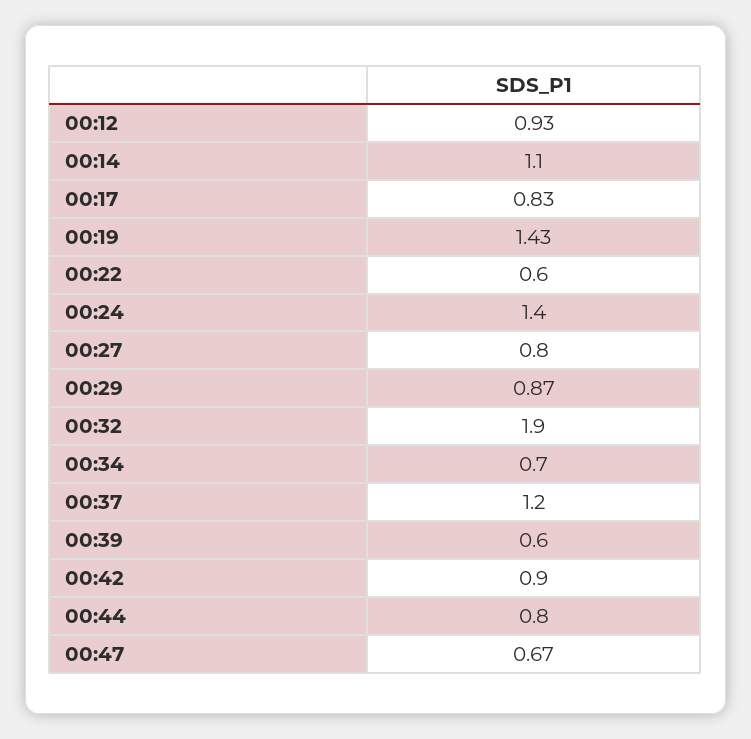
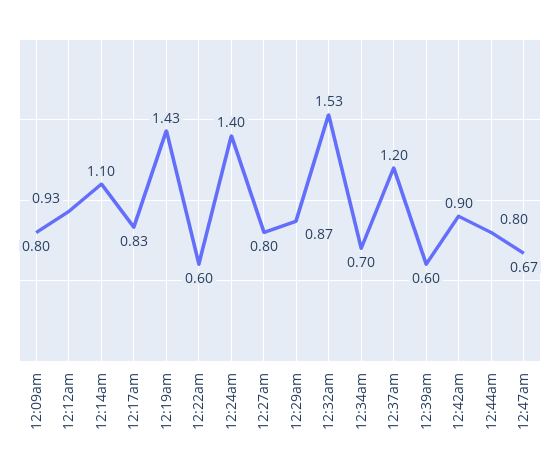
  {
    "00:12": 0.93,
    "00:14": 1.1,
    "00:17": 0.83,
    "00:19": 1.43,
    "00:22": 0.6,
    "00:24": 1.4,
    "00:27": 0.8,
    "00:29": 0.87,
-   "00:32": 1.9,
+   "00:32": 1.53,
    "00:34": 0.7,
    "00:37": 1.2,
    "00:39": 0.6,
    "00:42": 0.9,
    "00:44": 0.8,
-   "00:47": 0.67
+   "00:47": 0.67,
+   "12:09am": 0.8
  }

